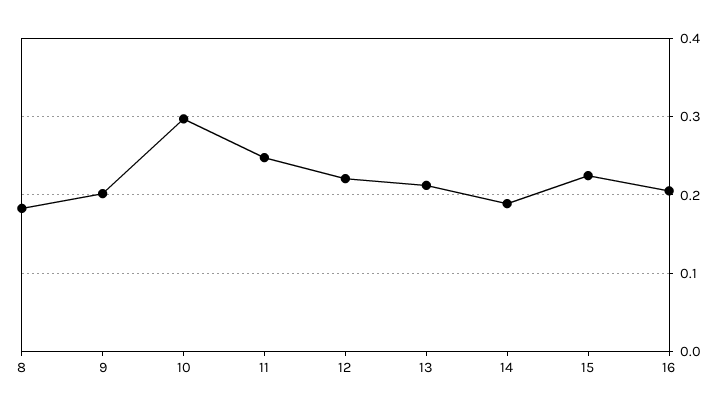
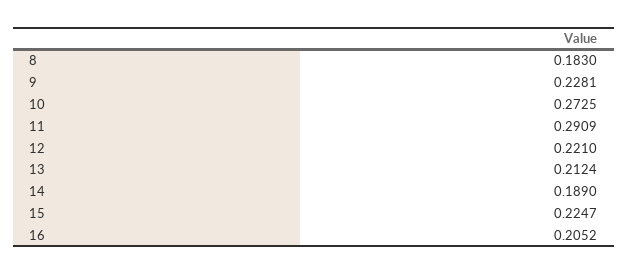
  {
    "8": 0.183,
-   "9": 0.2,
+   "9": 0.2281,
-   "10": 0.3,
+   "10": 0.2725,
-   "11": 0.25,
+   "11": 0.2909,
    "12": 0.221,
    "13": 0.2124,
    "14": 0.189,
    "15": 0.2247,
    "16": 0.2052
  }

